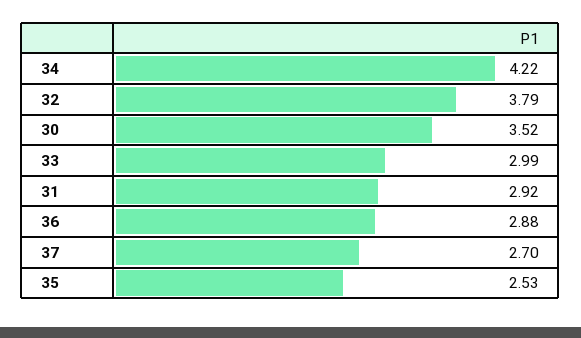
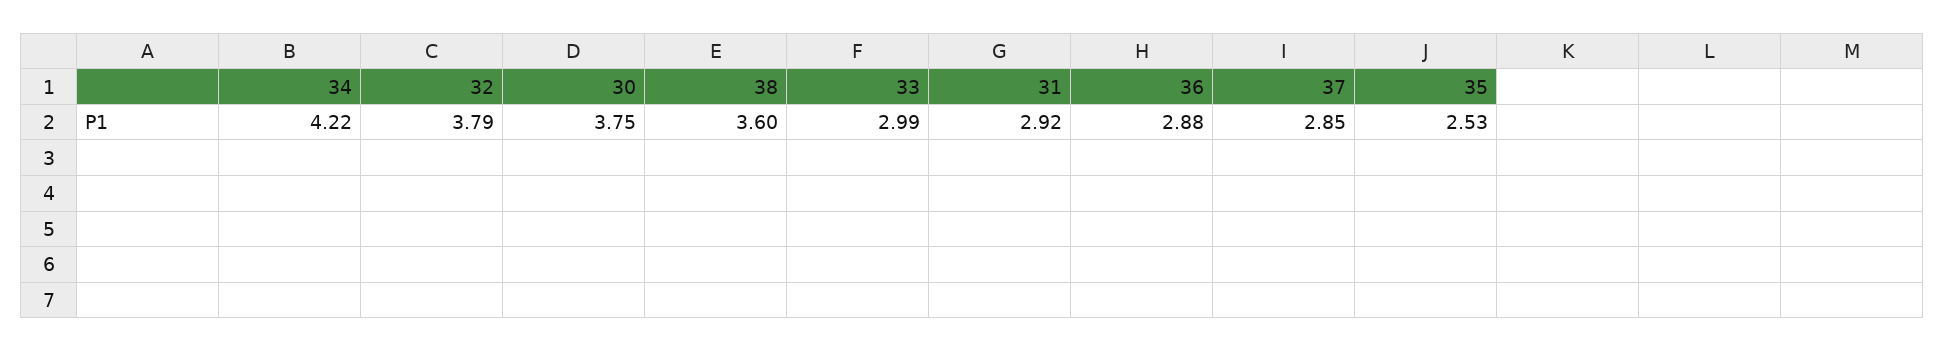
  {
    "34": 4.22,
    "32": 3.79,
-   "30": 3.52,
+   "30": 3.75,
    "33": 2.99,
    "31": 2.92,
    "36": 2.88,
-   "37": 2.7,
+   "37": 2.85,
-   "35": 2.53
+   "35": 2.53,
+   "38": 3.6
  }

